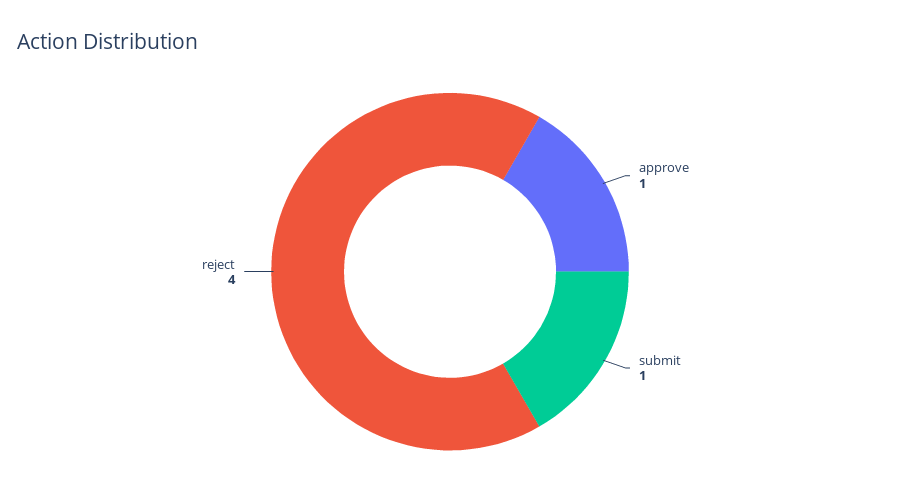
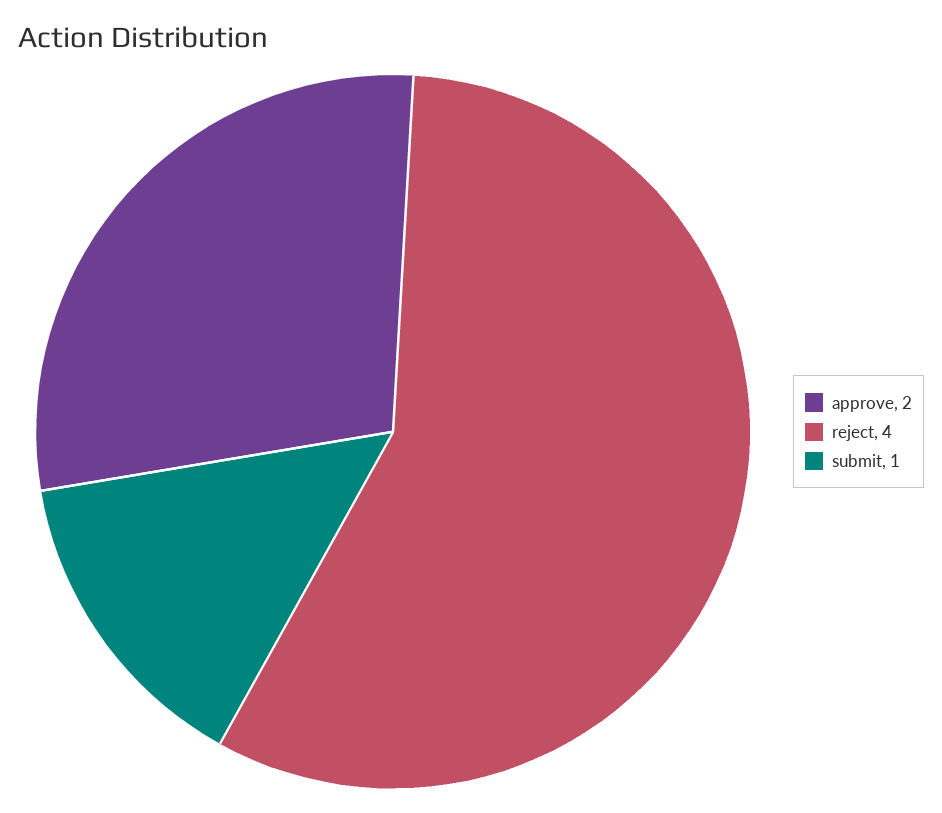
  {
-   "approve": 1,
+   "approve": 2,
    "submit": 1,
    "reject": 4
  }

